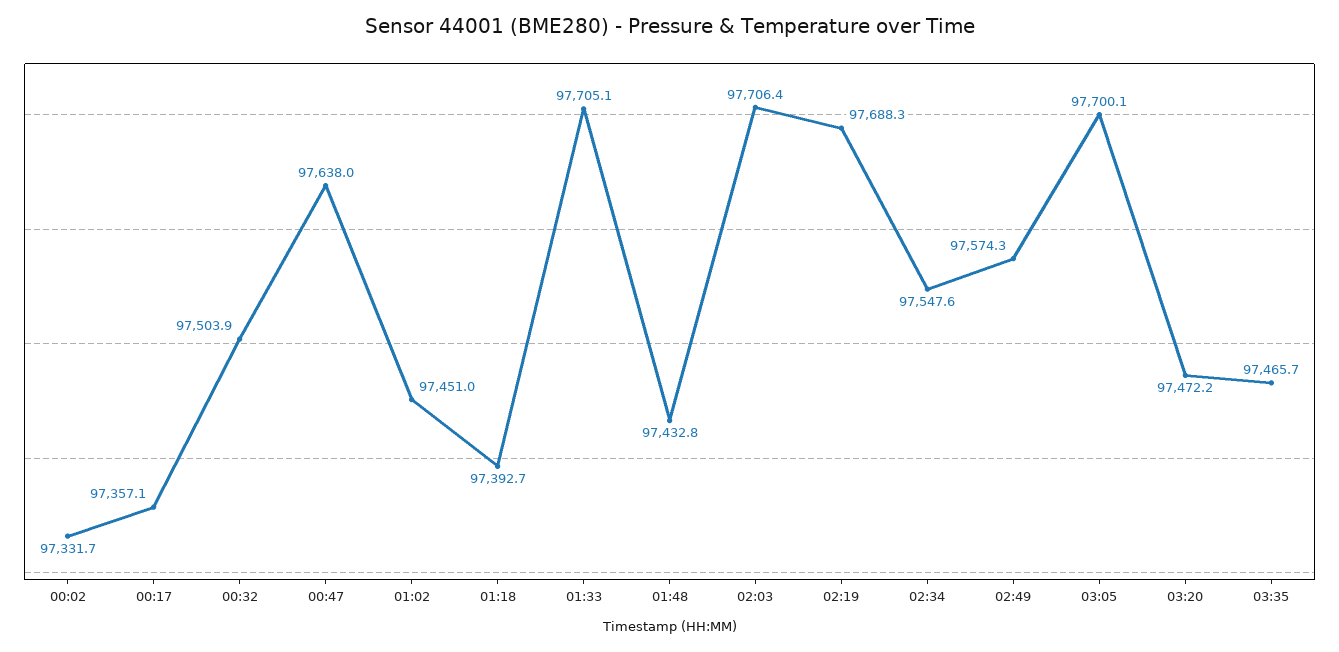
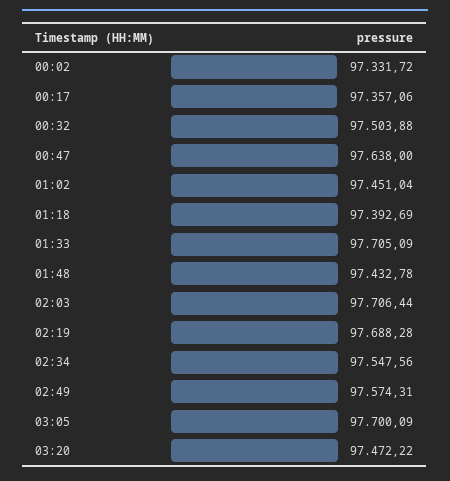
  {
    "00:02": 97331.72,
    "00:17": 97357.06,
    "00:32": 97503.88,
    "00:47": 97638,
    "01:02": 97451.04,
    "01:18": 97392.69,
    "01:33": 97705.09,
    "01:48": 97432.78,
    "02:03": 97706.44,
    "02:19": 97688.28,
    "02:34": 97547.56,
    "02:49": 97574.31,
    "03:05": 97700.09,
-   "03:20": 97472.22,
+   "03:20": 97472.22
-   "03:35": 97465.7
  }

